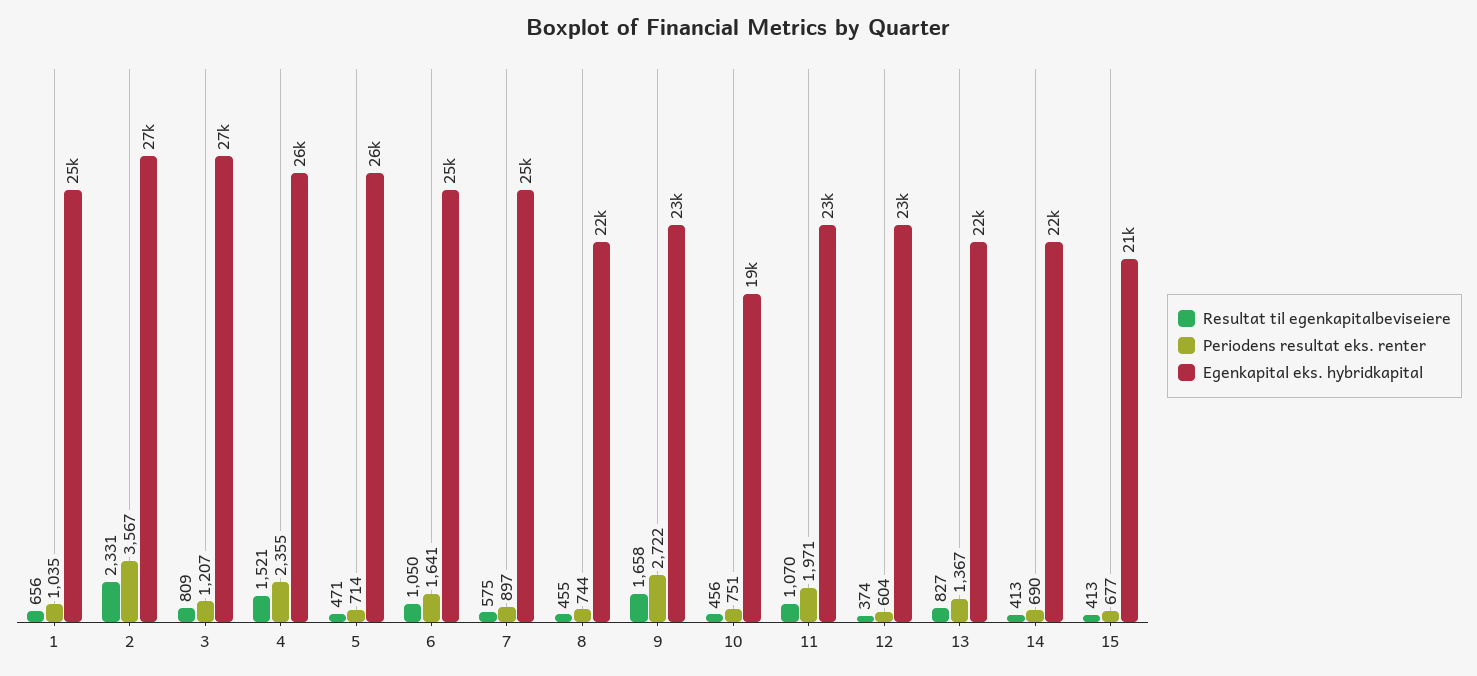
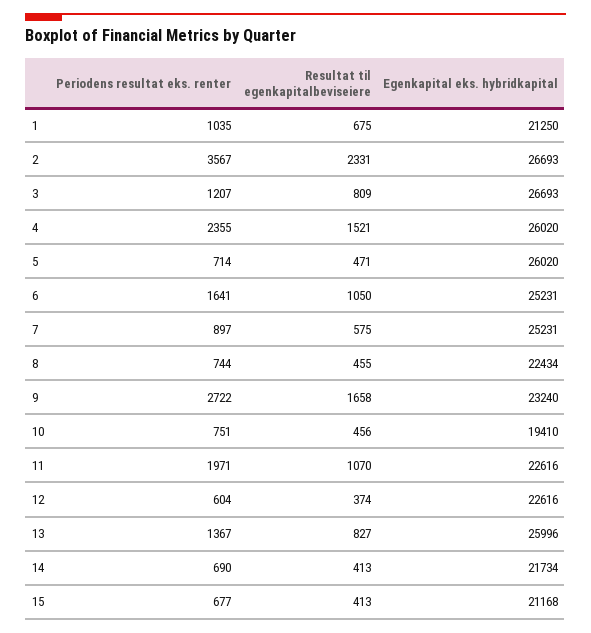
  {
    "Resultat til egenkapitalbeviseiere": {
-     "1": 656,
+     "1": 675,
      "2": 2331,
      "3": 809,
      "4": 1521,
      "5": 471,
      "6": 1050,
      "7": 575,
      "8": 455,
      "9": 1658,
      "10": 456,
      "11": 1070,
      "12": 374,
      "13": 827,
      "14": 413,
      "15": 413
    },
    "Periodens resultat eks. renter": {
      "1": 1035,
      "2": 3567,
      "3": 1207,
      "4": 2355,
      "5": 714,
      "6": 1641,
      "7": 897,
      "8": 744,
      "9": 2722,
      "10": 751,
      "11": 1971,
      "12": 604,
      "13": 1367,
      "14": 690,
      "15": 677
    },
    "Egenkapital eks. hybridkapital": {
-     "1": 25000,
+     "1": 21250,
      "2": 26693,
      "3": 26693,
      "4": 26020,
      "5": 26020,
      "6": 25231,
      "7": 25231,
      "8": 22434,
      "9": 23240,
      "10": 19410,
      "11": 22616,
      "12": 22616,
-     "13": 22000,
+     "13": 25996,
      "14": 21734,
      "15": 21168
    }
  }

